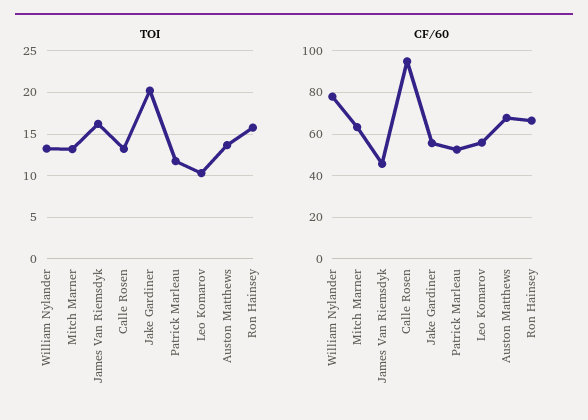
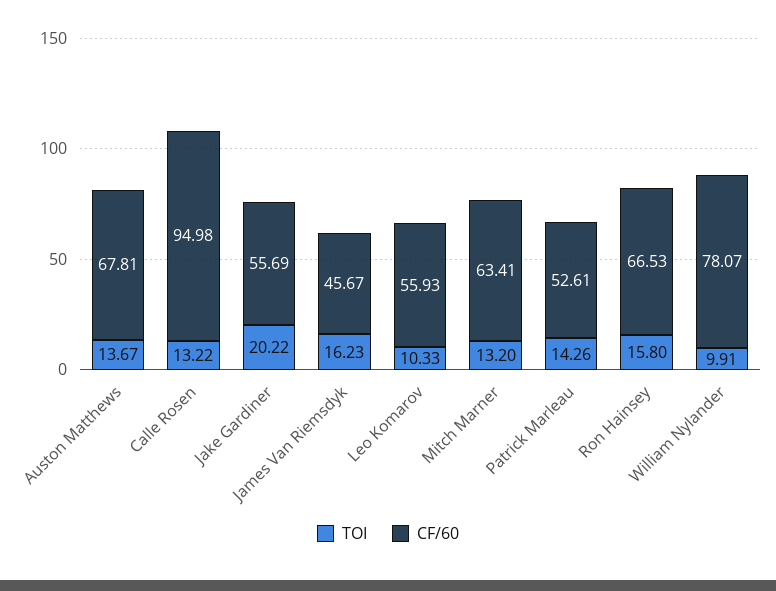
  {
    "TOI": {
-     "William Nylander": 13,
+     "William Nylander": 9.91,
      "Mitch Marner": 13.2,
      "James Van Riemsdyk": 16.23,
      "Calle Rosen": 13.22,
      "Jake Gardiner": 20.22,
-     "Patrick Marleau": 12,
+     "Patrick Marleau": 14.26,
      "Leo Komarov": 10.33,
      "Auston Matthews": 13.67,
      "Ron Hainsey": 15.8
    },
    "CF/60": {
      "William Nylander": 78.07,
      "Mitch Marner": 63.41,
      "James Van Riemsdyk": 45.67,
      "Calle Rosen": 94.98,
      "Jake Gardiner": 55.69,
      "Patrick Marleau": 52.61,
      "Leo Komarov": 55.93,
      "Auston Matthews": 67.81,
      "Ron Hainsey": 66.53
    }
  }

